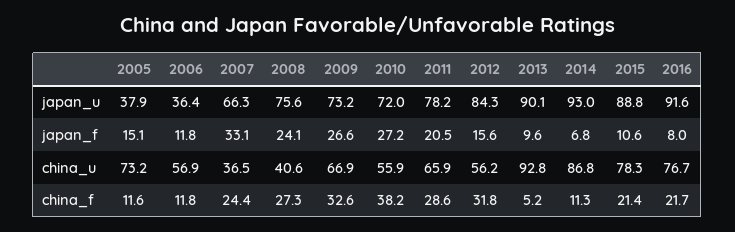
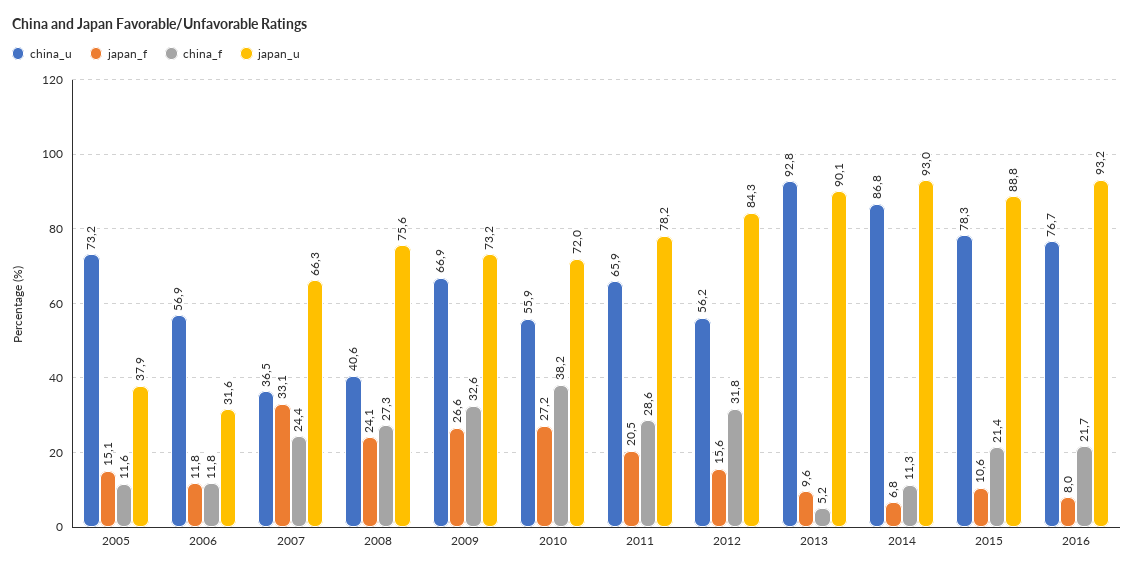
  {
    "japan_u": {
      "2005": 37.9,
-     "2006": 36.4,
+     "2006": 31.6,
      "2007": 66.3,
      "2008": 75.6,
      "2009": 73.2,
      "2010": 72,
      "2011": 78.2,
      "2012": 84.3,
      "2013": 90.1,
      "2014": 93,
      "2015": 88.8,
-     "2016": 91.6
+     "2016": 93.2
    },
    "japan_f": {
      "2005": 15.1,
      "2006": 11.8,
      "2007": 33.1,
      "2008": 24.1,
      "2009": 26.6,
      "2010": 27.2,
      "2011": 20.5,
      "2012": 15.6,
      "2013": 9.6,
      "2014": 6.8,
      "2015": 10.6,
      "2016": 8
    },
    "china_u": {
      "2005": 73.2,
      "2006": 56.9,
      "2007": 36.5,
      "2008": 40.6,
      "2009": 66.9,
      "2010": 55.9,
      "2011": 65.9,
      "2012": 56.2,
      "2013": 92.8,
      "2014": 86.8,
      "2015": 78.3,
      "2016": 76.7
    },
    "china_f": {
      "2005": 11.6,
      "2006": 11.8,
      "2007": 24.4,
      "2008": 27.3,
      "2009": 32.6,
      "2010": 38.2,
      "2011": 28.6,
      "2012": 31.8,
      "2013": 5.2,
      "2014": 11.3,
      "2015": 21.4,
      "2016": 21.7
    }
  }

